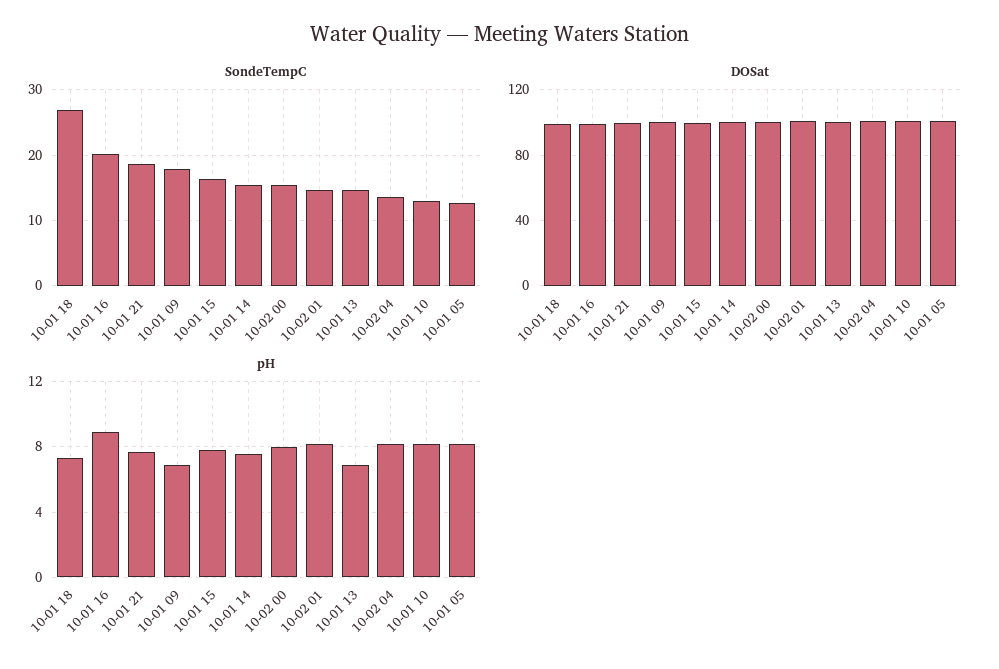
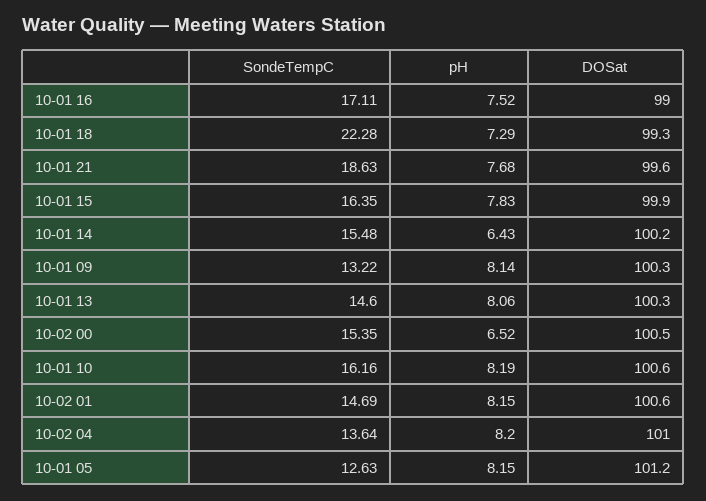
  {
    "SondeTempC": {
-     "10-01 18": 27,
+     "10-01 18": 22.28,
-     "10-01 16": 20,
+     "10-01 16": 17.11,
      "10-01 21": 18.63,
-     "10-01 09": 18,
+     "10-01 09": 13.22,
      "10-01 15": 16.35,
      "10-01 14": 15.48,
      "10-02 00": 15.35,
      "10-02 01": 14.69,
      "10-01 13": 14.6,
      "10-02 04": 13.64,
-     "10-01 10": 13,
+     "10-01 10": 16.16,
      "10-01 05": 12.63
    },
    "DOSat": {
      "10-01 18": 99.3,
      "10-01 16": 99,
      "10-01 21": 99.6,
      "10-01 09": 100.3,
      "10-01 15": 99.9,
      "10-01 14": 100.2,
      "10-02 00": 100.5,
      "10-02 01": 100.6,
      "10-01 13": 100.3,
      "10-02 04": 101,
      "10-01 10": 100.6,
      "10-01 05": 101.2
    },
    "pH": {
      "10-01 18": 7.29,
-     "10-01 16": 9,
+     "10-01 16": 7.52,
      "10-01 21": 7.68,
-     "10-01 09": 7,
+     "10-01 09": 8.14,
      "10-01 15": 7.83,
-     "10-01 14": 7.5,
+     "10-01 14": 6.43,
-     "10-02 00": 8,
+     "10-02 00": 6.52,
      "10-02 01": 8.15,
-     "10-01 13": 7,
+     "10-01 13": 8.06,
      "10-02 04": 8.2,
      "10-01 10": 8.19,
      "10-01 05": 8.15
    }
  }

